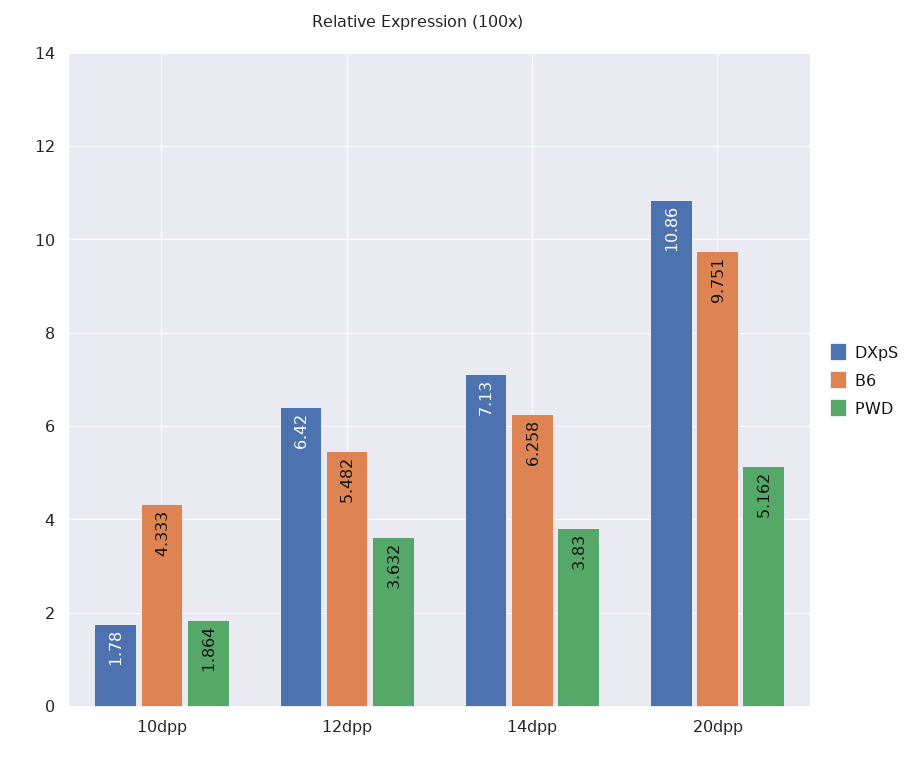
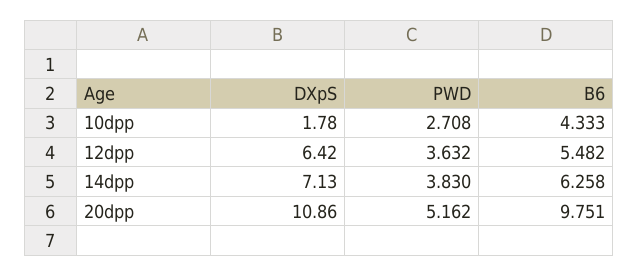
  {
    "DXpS": {
      "10dpp": 1.78,
      "12dpp": 6.42,
      "14dpp": 7.13,
      "20dpp": 10.86
    },
    "B6": {
      "10dpp": 4.333,
      "12dpp": 5.482,
      "14dpp": 6.258,
      "20dpp": 9.751
    },
    "PWD": {
-     "10dpp": 1.864,
+     "10dpp": 2.708,
      "12dpp": 3.632,
      "14dpp": 3.83,
      "20dpp": 5.162
    }
  }

